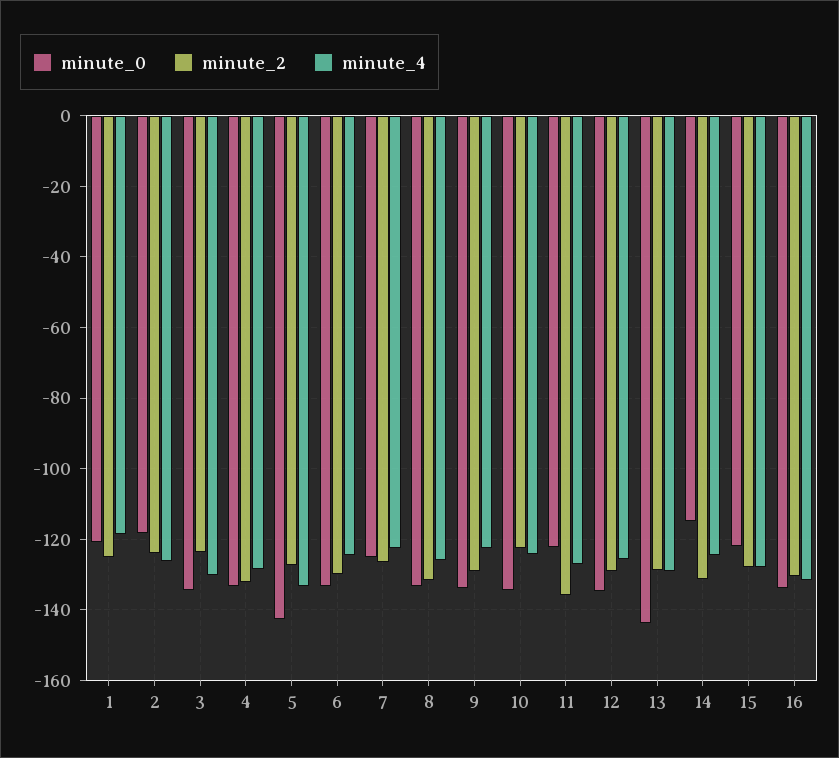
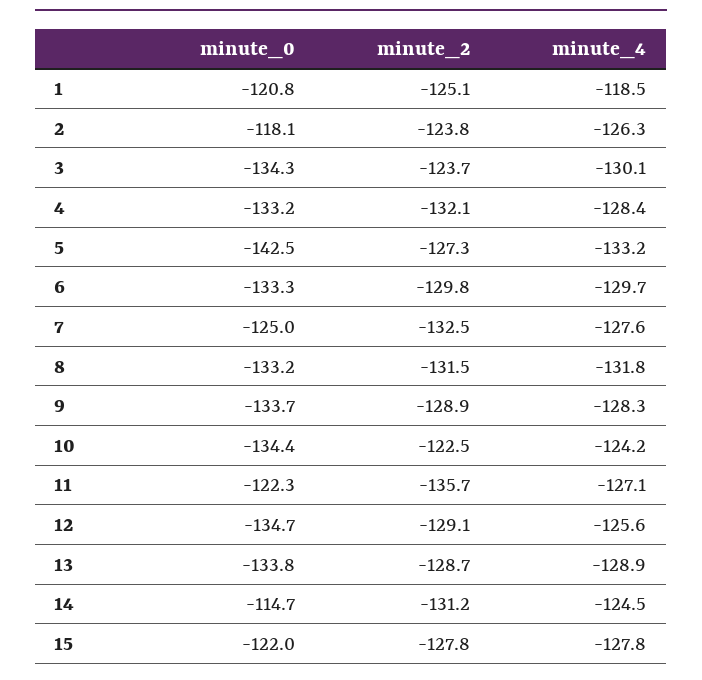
  {
    "minute_0": {
      "1": -120.8,
      "2": -118.1,
      "3": -134.3,
      "4": -133.2,
      "5": -142.5,
      "6": -133.3,
      "7": -125,
      "8": -133.2,
      "9": -133.7,
      "10": -134.4,
      "11": -122.3,
      "12": -134.7,
-     "13": -144,
+     "13": -133.8,
      "14": -114.7,
-     "15": -122,
+     "15": -122
-     "16": -134
    },
    "minute_2": {
      "1": -125.1,
      "2": -123.8,
      "3": -123.7,
      "4": -132.1,
      "5": -127.3,
      "6": -129.8,
-     "7": -126,
+     "7": -132.5,
      "8": -131.5,
      "9": -128.9,
      "10": -122.5,
      "11": -135.7,
      "12": -129.1,
      "13": -128.7,
      "14": -131.2,
-     "15": -127.8,
+     "15": -127.8
-     "16": -130
    },
    "minute_4": {
      "1": -118.5,
      "2": -126.3,
      "3": -130.1,
      "4": -128.4,
      "5": -133.2,
-     "6": -124,
+     "6": -129.7,
-     "7": -122,
+     "7": -127.6,
-     "8": -126,
+     "8": -131.8,
-     "9": -122,
+     "9": -128.3,
      "10": -124.2,
      "11": -127.1,
      "12": -125.6,
      "13": -128.9,
      "14": -124.5,
-     "15": -127.8,
+     "15": -127.8
-     "16": -132
    }
  }

